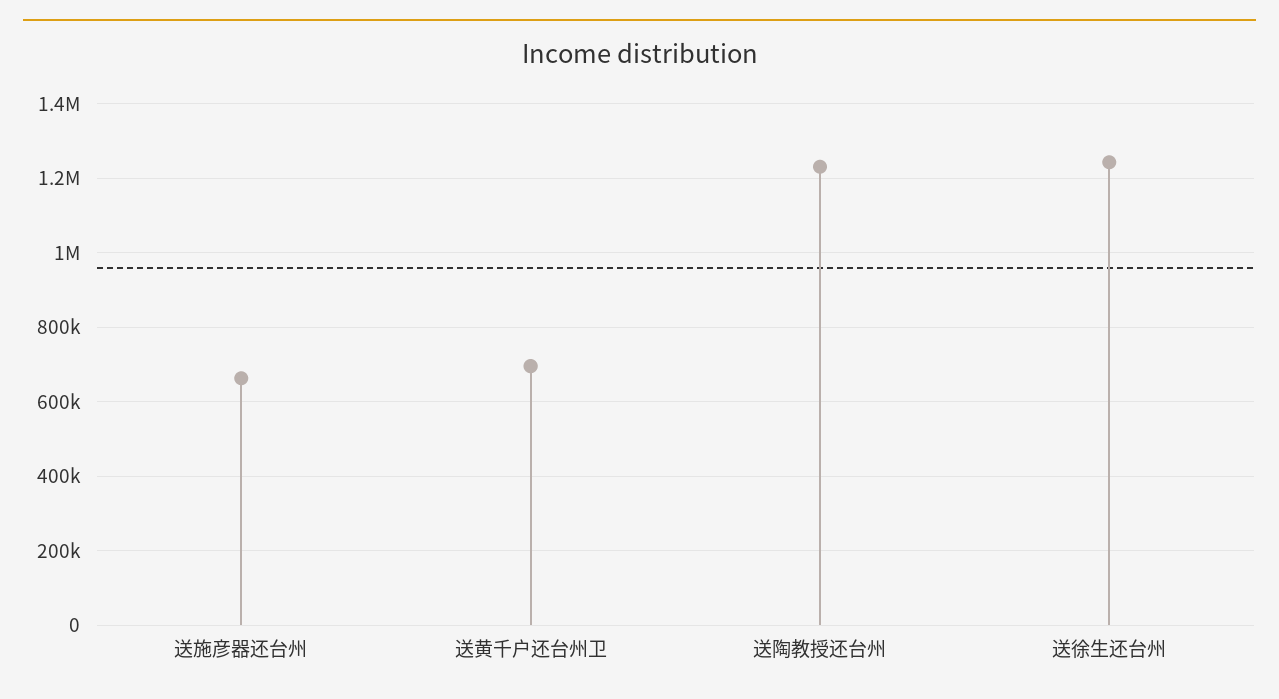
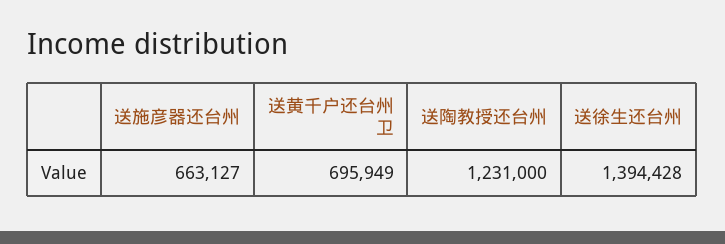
  {
    "送施彦器还台州": 663127,
    "送黄千户还台州卫": 695949,
    "送陶教授还台州": 1231000,
-   "送徐生还台州": 1240000
+   "送徐生还台州": 1394428
  }

